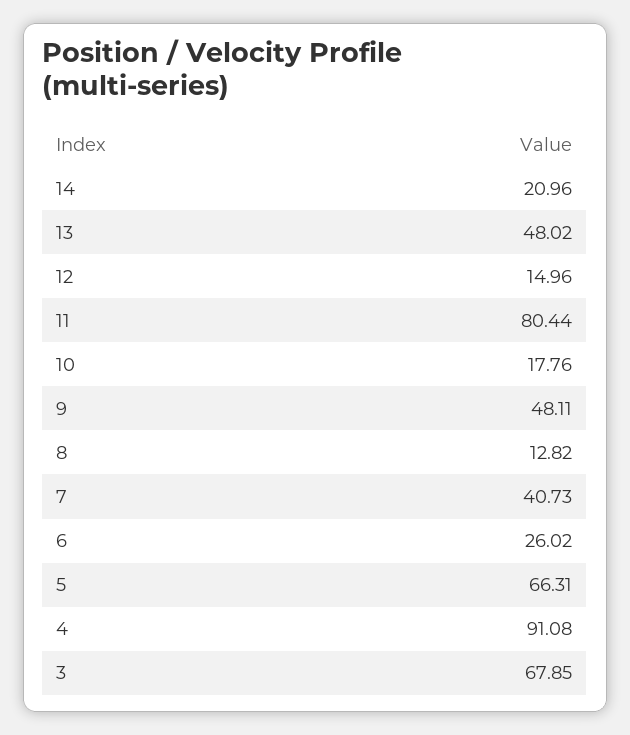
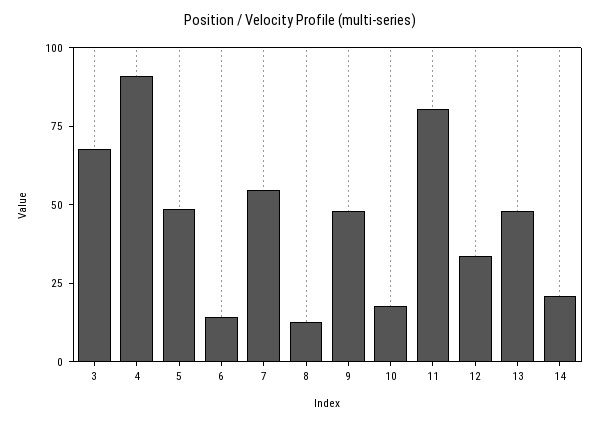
  {
    "14": 20.96,
    "13": 48.02,
-   "12": 14.96,
+   "12": 35,
    "11": 80.44,
    "10": 17.76,
    "9": 48.11,
    "8": 12.82,
-   "7": 40.73,
+   "7": 55,
-   "6": 26.02,
+   "6": 15,
-   "5": 66.31,
+   "5": 50,
    "4": 91.08,
    "3": 67.85
  }

